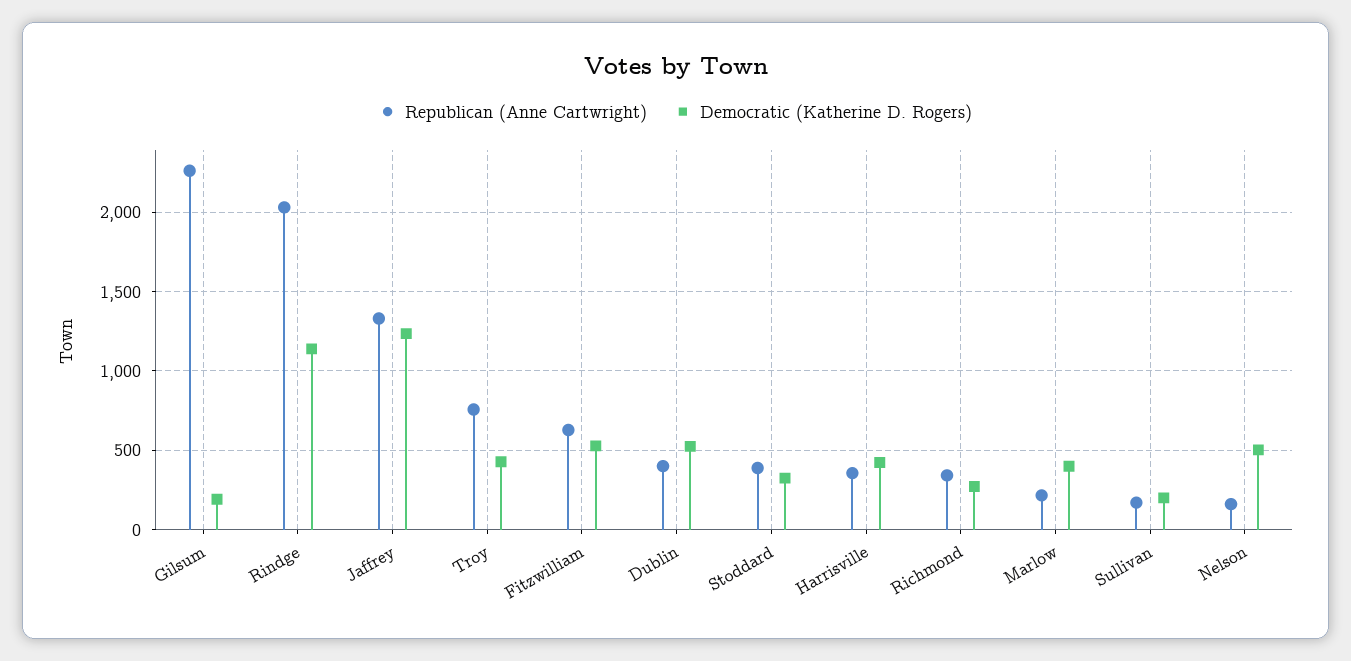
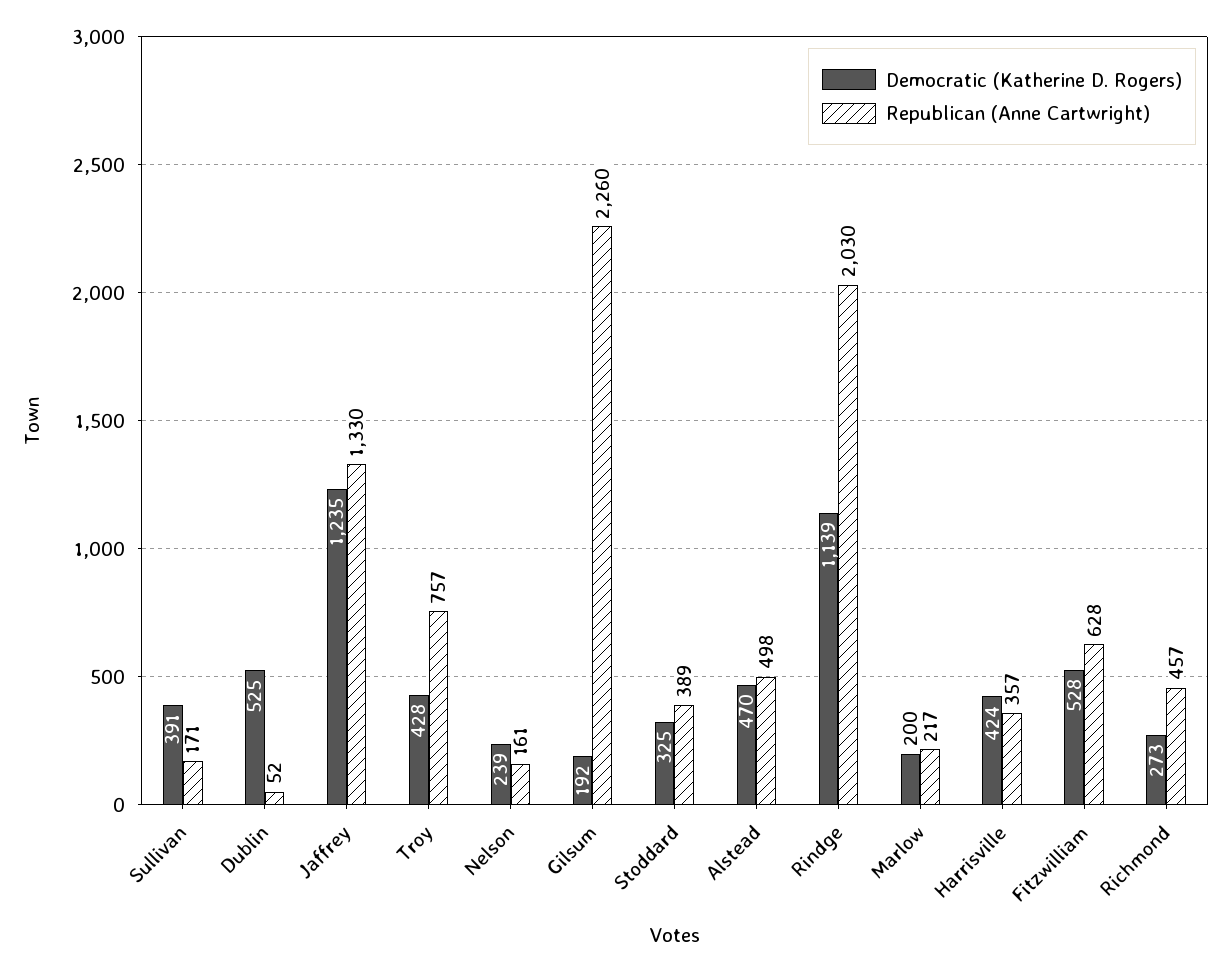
  {
    "Republican (Anne Cartwright)": {
      "Gilsum": 2260,
      "Rindge": 2030,
      "Jaffrey": 1330,
      "Troy": 757,
      "Fitzwilliam": 628,
-     "Dublin": 400,
+     "Dublin": 52,
      "Stoddard": 389,
      "Harrisville": 357,
-     "Richmond": 350,
+     "Richmond": 457,
      "Marlow": 217,
      "Sullivan": 171,
-     "Nelson": 161
+     "Nelson": 161,
+     "Alstead": 498
    },
    "Democratic (Katherine D. Rogers)": {
      "Gilsum": 192,
      "Rindge": 1139,
      "Jaffrey": 1235,
      "Troy": 428,
      "Fitzwilliam": 528,
      "Dublin": 525,
      "Stoddard": 325,
      "Harrisville": 424,
      "Richmond": 273,
-     "Marlow": 400,
+     "Marlow": 200,
-     "Sullivan": 200,
+     "Sullivan": 391,
-     "Nelson": 500
+     "Nelson": 239,
+     "Alstead": 470
    }
  }

